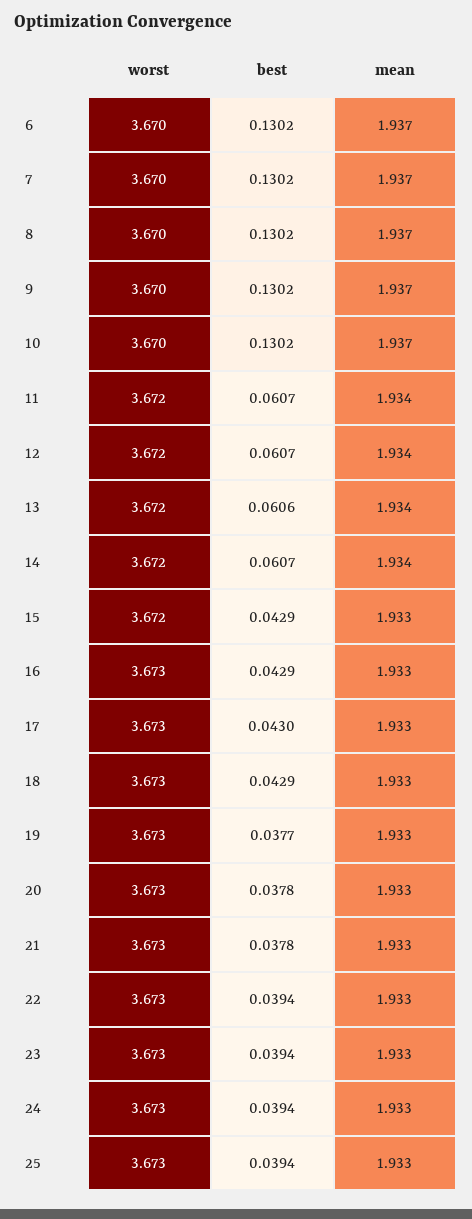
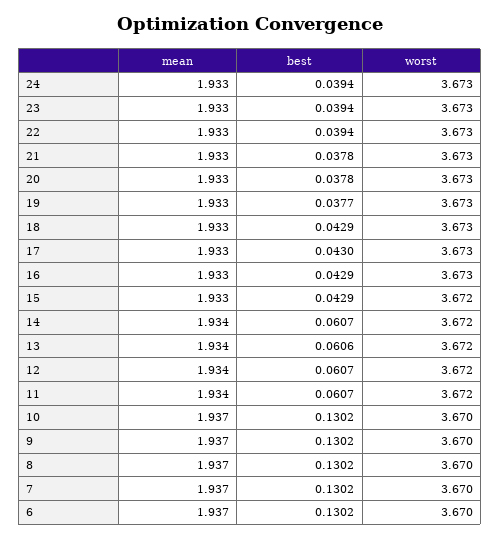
  {
    "worst": {
      "6": 3.67,
      "7": 3.67,
      "8": 3.67,
      "9": 3.67,
      "10": 3.67,
      "11": 3.672,
      "12": 3.672,
      "13": 3.672,
      "14": 3.672,
      "15": 3.672,
      "16": 3.673,
      "17": 3.673,
      "18": 3.673,
      "19": 3.673,
      "20": 3.673,
      "21": 3.673,
      "22": 3.673,
      "23": 3.673,
-     "24": 3.673,
+     "24": 3.673
-     "25": 3.673
    },
    "best": {
      "6": 0.1302,
      "7": 0.1302,
      "8": 0.1302,
      "9": 0.1302,
      "10": 0.1302,
      "11": 0.0607,
      "12": 0.0607,
      "13": 0.0606,
      "14": 0.0607,
      "15": 0.0429,
      "16": 0.0429,
      "17": 0.043,
      "18": 0.0429,
      "19": 0.0377,
      "20": 0.0378,
      "21": 0.0378,
      "22": 0.0394,
      "23": 0.0394,
-     "24": 0.0394,
+     "24": 0.0394
-     "25": 0.0394
    },
    "mean": {
      "6": 1.937,
      "7": 1.937,
      "8": 1.937,
      "9": 1.937,
      "10": 1.937,
      "11": 1.934,
      "12": 1.934,
      "13": 1.934,
      "14": 1.934,
      "15": 1.933,
      "16": 1.933,
      "17": 1.933,
      "18": 1.933,
      "19": 1.933,
      "20": 1.933,
      "21": 1.933,
      "22": 1.933,
      "23": 1.933,
-     "24": 1.933,
+     "24": 1.933
-     "25": 1.933
    }
  }

